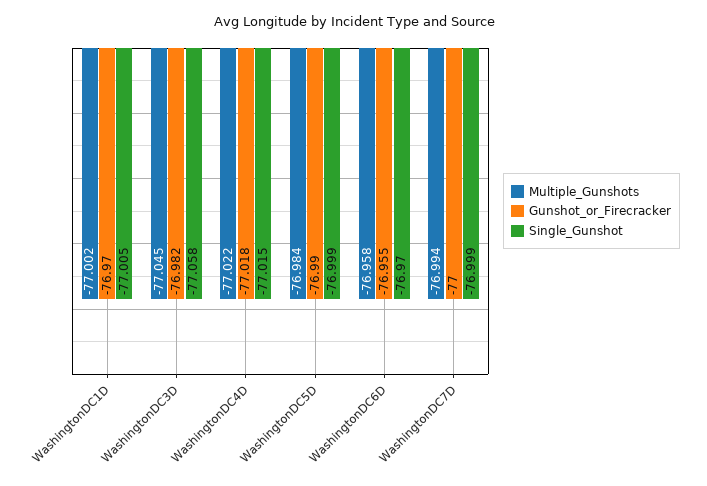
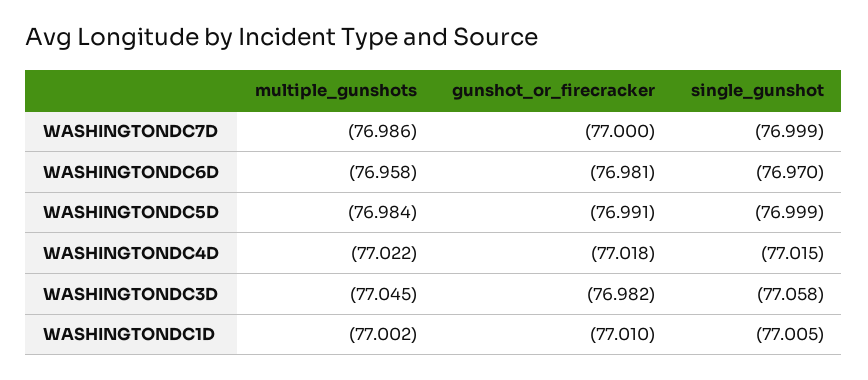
  {
    "Multiple_Gunshots": {
      "WashingtonDC1D": -77.002,
      "WashingtonDC3D": -77.045,
      "WashingtonDC4D": -77.022,
      "WashingtonDC5D": -76.984,
      "WashingtonDC6D": -76.958,
-     "WashingtonDC7D": -76.994
+     "WashingtonDC7D": -76.986
    },
    "Gunshot_or_Firecracker": {
-     "WashingtonDC1D": -76.97,
+     "WashingtonDC1D": -77.01,
      "WashingtonDC3D": -76.982,
      "WashingtonDC4D": -77.018,
-     "WashingtonDC5D": -76.99,
+     "WashingtonDC5D": -76.991,
-     "WashingtonDC6D": -76.955,
+     "WashingtonDC6D": -76.981,
      "WashingtonDC7D": -77
    },
    "Single_Gunshot": {
      "WashingtonDC1D": -77.005,
      "WashingtonDC3D": -77.058,
      "WashingtonDC4D": -77.015,
      "WashingtonDC5D": -76.999,
      "WashingtonDC6D": -76.97,
      "WashingtonDC7D": -76.999
    }
  }

